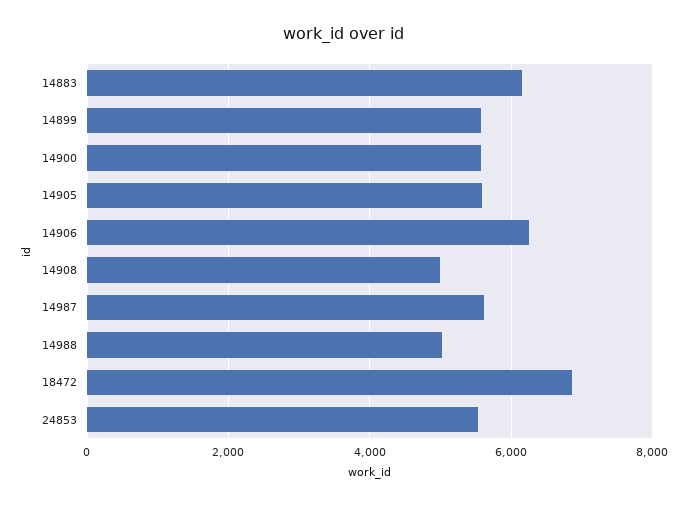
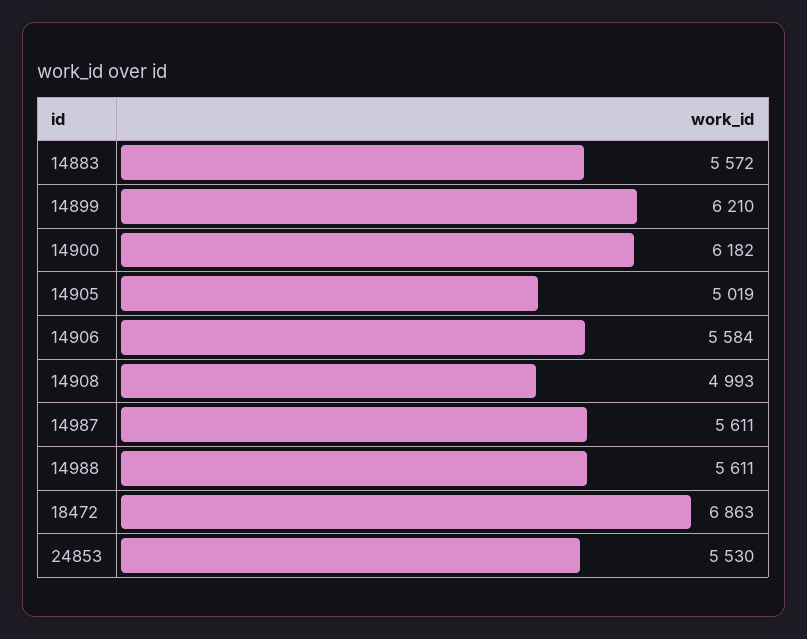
  {
-   "14883": 6200,
+   "14883": 5572,
-   "14899": 5600,
+   "14899": 6210,
-   "14900": 5600,
+   "14900": 6182,
-   "14905": 5600,
+   "14905": 5019,
-   "14906": 6200,
+   "14906": 5584,
    "14908": 4993,
    "14987": 5611,
-   "14988": 5000,
+   "14988": 5611,
    "18472": 6863,
    "24853": 5530
  }

